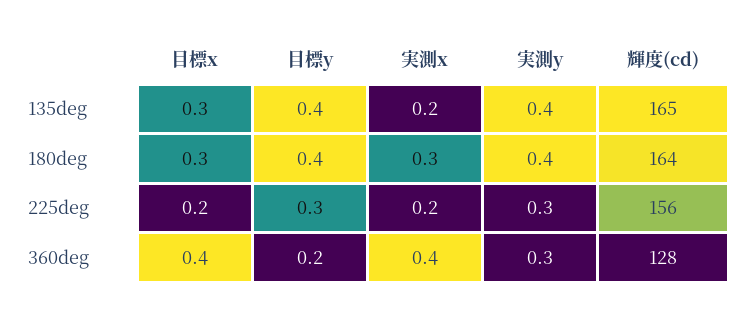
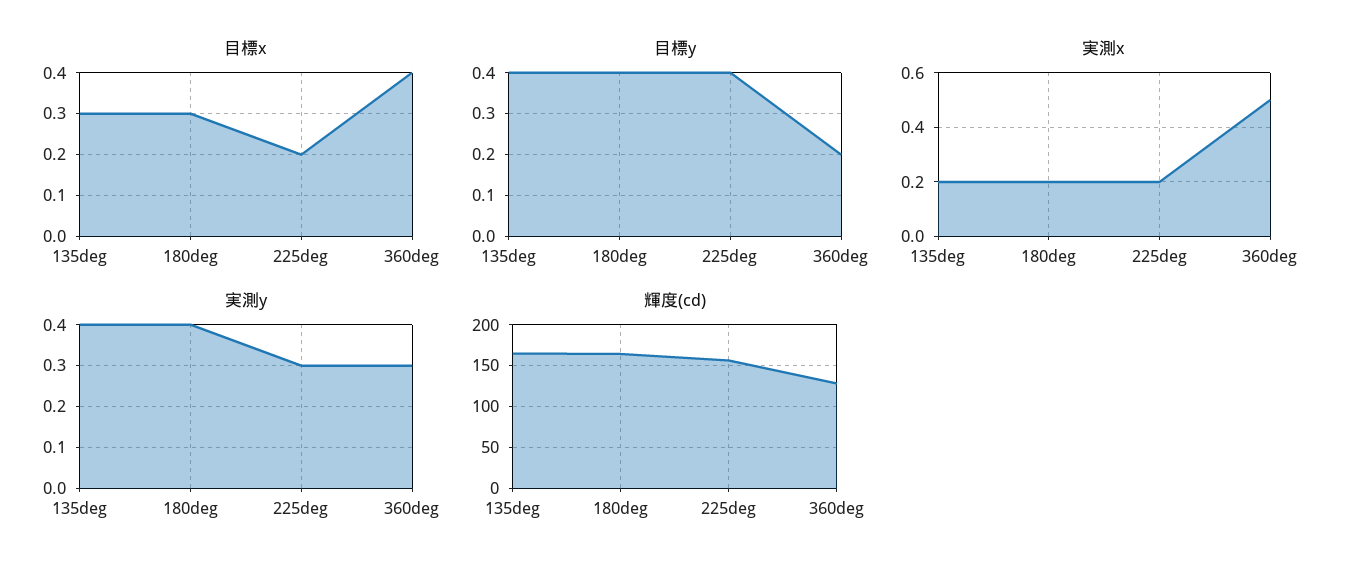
  {
    "目標x": {
      "135deg": 0.3,
      "180deg": 0.3,
      "225deg": 0.2,
      "360deg": 0.4
    },
    "目標y": {
      "135deg": 0.4,
      "180deg": 0.4,
-     "225deg": 0.3,
+     "225deg": 0.4,
      "360deg": 0.2
    },
    "実測x": {
      "135deg": 0.2,
-     "180deg": 0.3,
+     "180deg": 0.2,
      "225deg": 0.2,
-     "360deg": 0.4
+     "360deg": 0.5
    },
    "実測y": {
      "135deg": 0.4,
      "180deg": 0.4,
      "225deg": 0.3,
      "360deg": 0.3
    },
    "輝度(cd)": {
      "135deg": 165,
      "180deg": 164,
      "225deg": 156,
      "360deg": 128
    }
  }

